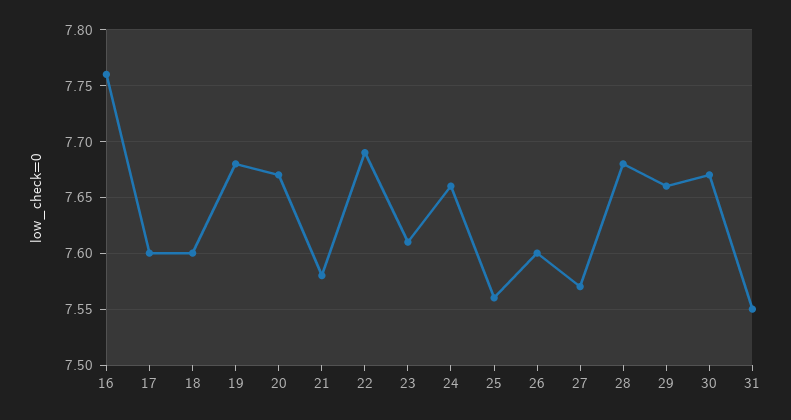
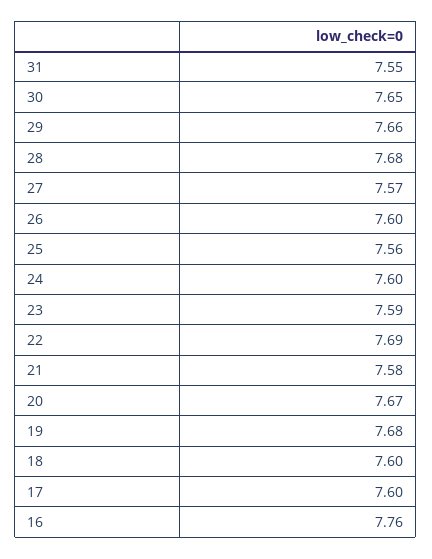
  {
    "16": 7.76,
    "17": 7.6,
    "18": 7.6,
    "19": 7.68,
    "20": 7.67,
    "21": 7.58,
    "22": 7.69,
-   "23": 7.61,
+   "23": 7.59,
-   "24": 7.66,
+   "24": 7.6,
    "25": 7.56,
    "26": 7.6,
    "27": 7.57,
    "28": 7.68,
    "29": 7.66,
-   "30": 7.67,
+   "30": 7.65,
    "31": 7.55
  }

